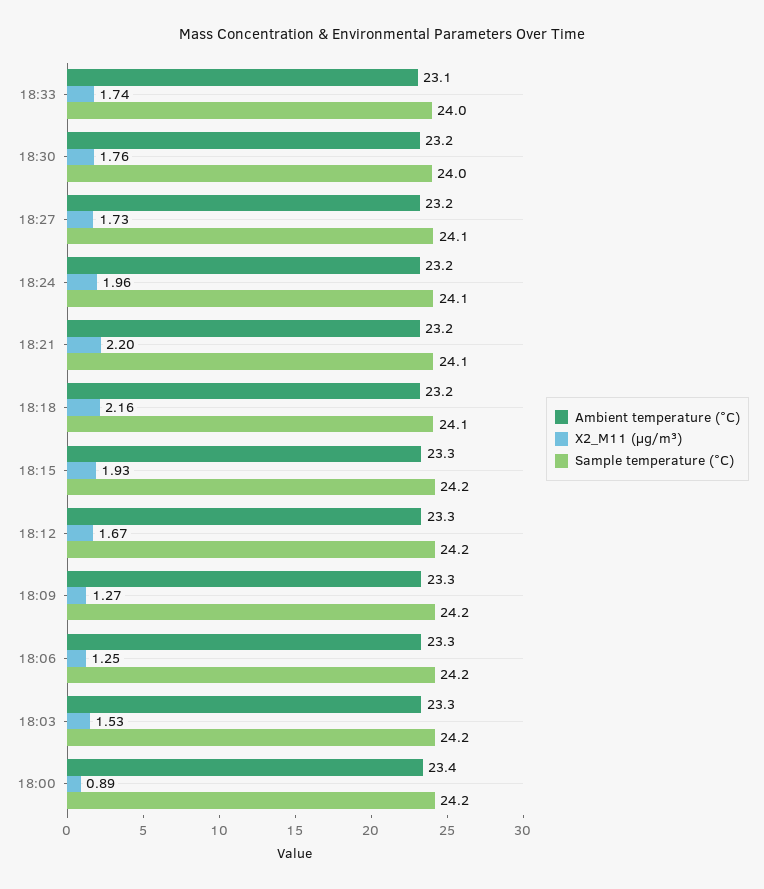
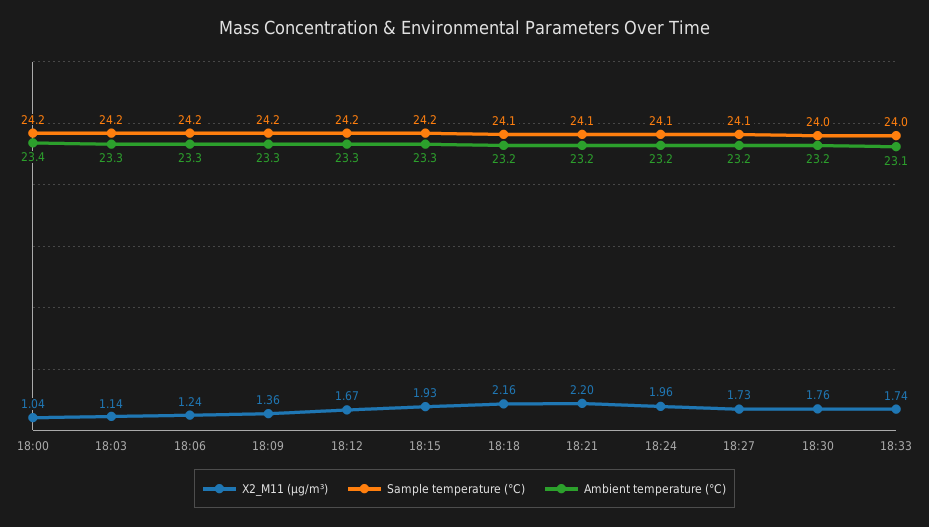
  {
    "Ambient temperature (°C)": {
      "18:33": 23.1,
      "18:30": 23.2,
      "18:27": 23.2,
      "18:24": 23.2,
      "18:21": 23.2,
      "18:18": 23.2,
      "18:15": 23.3,
      "18:12": 23.3,
      "18:09": 23.3,
      "18:06": 23.3,
      "18:03": 23.3,
      "18:00": 23.4
    },
    "X2_M11 (μg/m³)": {
      "18:33": 1.74,
      "18:30": 1.76,
      "18:27": 1.73,
      "18:24": 1.96,
      "18:21": 2.2,
      "18:18": 2.16,
      "18:15": 1.93,
      "18:12": 1.67,
-     "18:09": 1.27,
+     "18:09": 1.36,
-     "18:06": 1.25,
+     "18:06": 1.24,
-     "18:03": 1.53,
+     "18:03": 1.14,
-     "18:00": 0.89
+     "18:00": 1.04
    },
    "Sample temperature (°C)": {
      "18:33": 24,
      "18:30": 24,
      "18:27": 24.1,
      "18:24": 24.1,
      "18:21": 24.1,
      "18:18": 24.1,
      "18:15": 24.2,
      "18:12": 24.2,
      "18:09": 24.2,
      "18:06": 24.2,
      "18:03": 24.2,
      "18:00": 24.2
    }
  }

